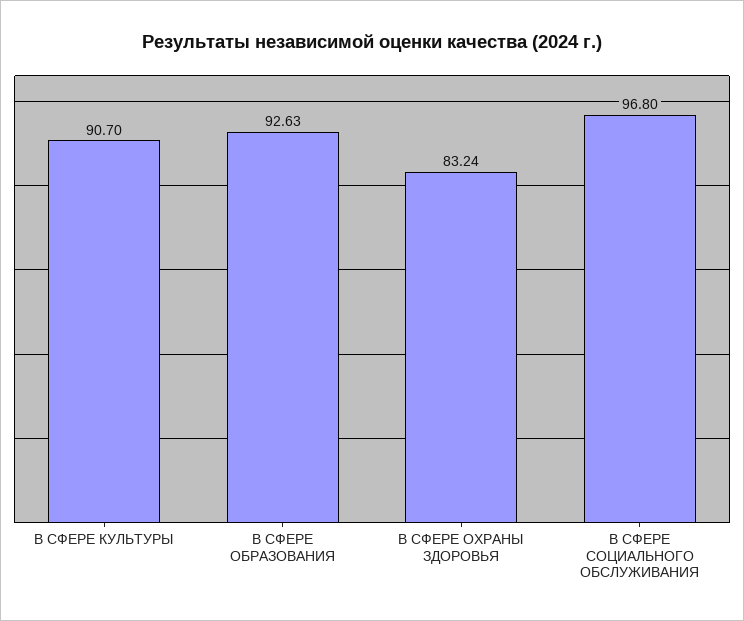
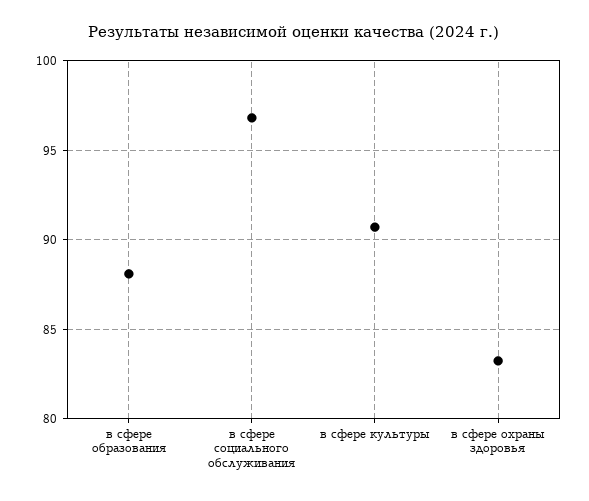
  {
    "В СФЕРЕ КУЛЬТУРЫ": 90.7,
-   "В СФЕРЕ ОБРАЗОВАНИЯ": 92.63,
+   "В СФЕРЕ ОБРАЗОВАНИЯ": 88,
    "В СФЕРЕ ОХРАНЫ ЗДОРОВЬЯ": 83.24,
    "В СФЕРЕ СОЦИАЛЬНОГО ОБСЛУЖИВАНИЯ": 96.8
  }

